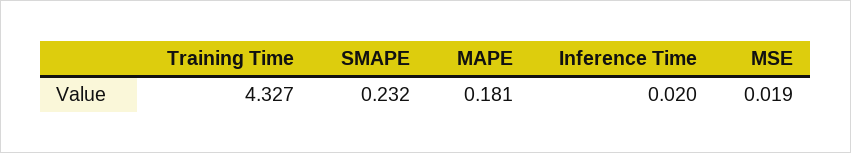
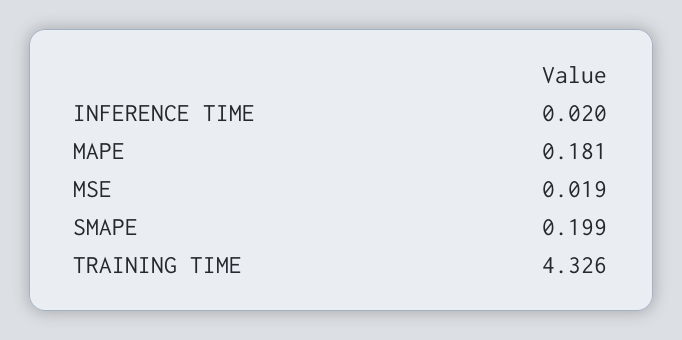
  {
-   "Training Time": 4.327,
+   "Training Time": 4.326,
-   "SMAPE": 0.232,
+   "SMAPE": 0.199,
    "MAPE": 0.181,
    "Inference Time": 0.02,
    "MSE": 0.019
  }

